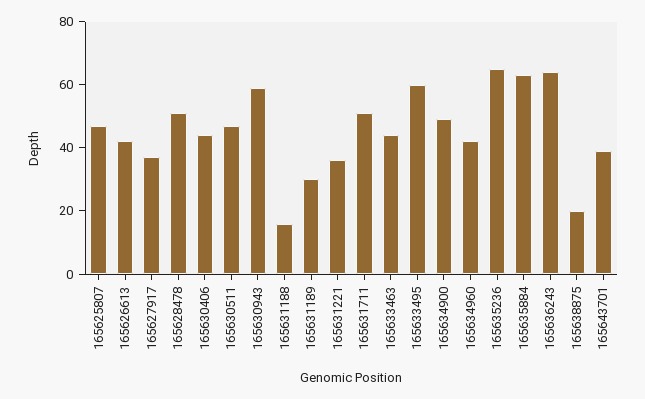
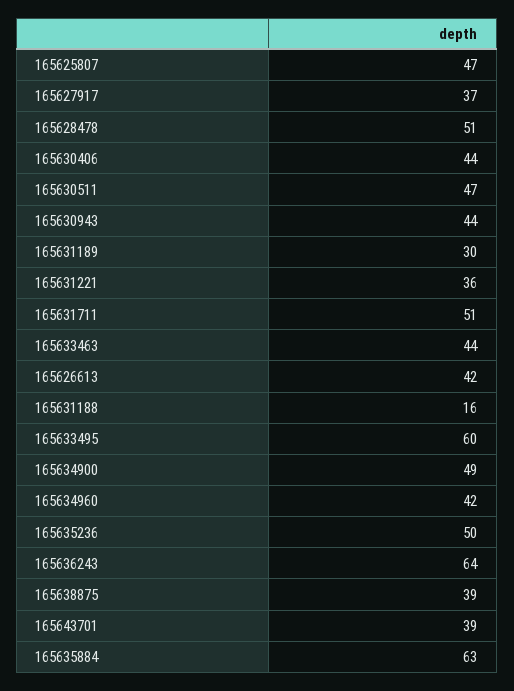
  {
    "165625807": 47,
    "165626613": 42,
    "165627917": 37,
    "165628478": 51,
    "165630406": 44,
    "165630511": 47,
-   "165630943": 60,
+   "165630943": 44,
    "165631188": 16,
    "165631189": 30,
    "165631221": 36,
    "165631711": 51,
    "165633463": 44,
    "165633495": 60,
    "165634900": 49,
    "165634960": 42,
-   "165635236": 65,
+   "165635236": 50,
    "165635884": 63,
    "165636243": 64,
-   "165638875": 20,
+   "165638875": 39,
    "165643701": 39
  }

